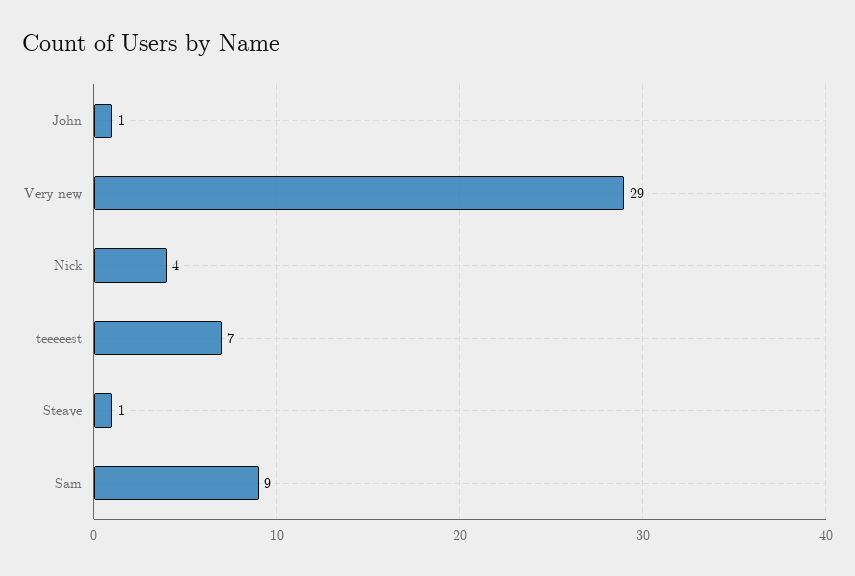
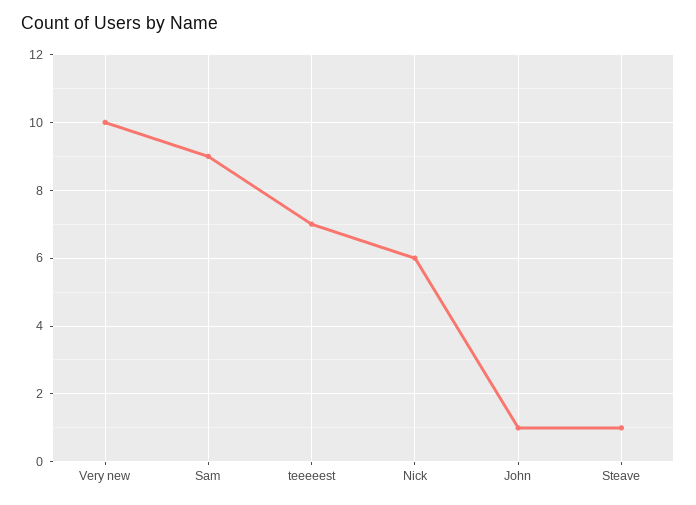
  {
    "John": 1,
-   "Very new": 29,
+   "Very new": 10,
-   "Nick": 4,
+   "Nick": 6,
    "teeeeest": 7,
    "Steave": 1,
    "Sam": 9
  }

